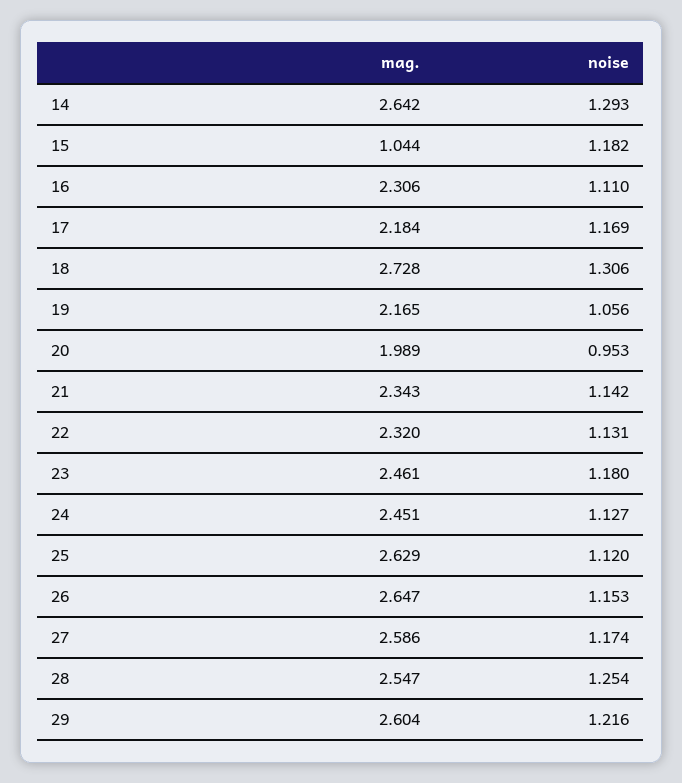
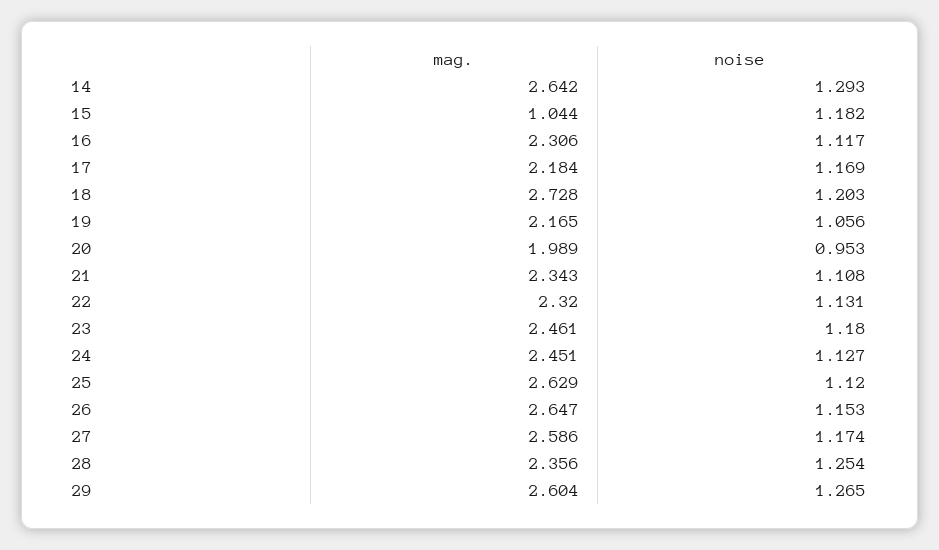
  {
    "mag.": {
      "14": 2.642,
      "15": 1.044,
      "16": 2.306,
      "17": 2.184,
      "18": 2.728,
      "19": 2.165,
      "20": 1.989,
      "21": 2.343,
      "22": 2.32,
      "23": 2.461,
      "24": 2.451,
      "25": 2.629,
      "26": 2.647,
      "27": 2.586,
-     "28": 2.547,
+     "28": 2.356,
      "29": 2.604
    },
    "noise": {
      "14": 1.293,
      "15": 1.182,
-     "16": 1.11,
+     "16": 1.117,
      "17": 1.169,
-     "18": 1.306,
+     "18": 1.203,
      "19": 1.056,
      "20": 0.953,
-     "21": 1.142,
+     "21": 1.108,
      "22": 1.131,
      "23": 1.18,
      "24": 1.127,
      "25": 1.12,
      "26": 1.153,
      "27": 1.174,
      "28": 1.254,
-     "29": 1.216
+     "29": 1.265
    }
  }

